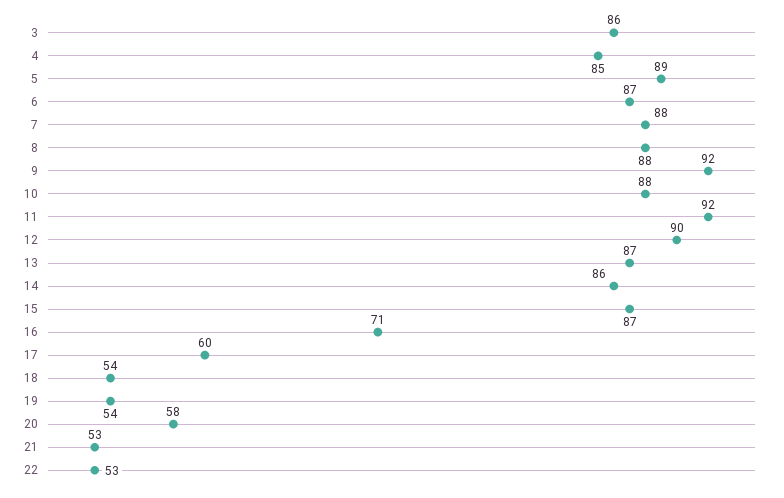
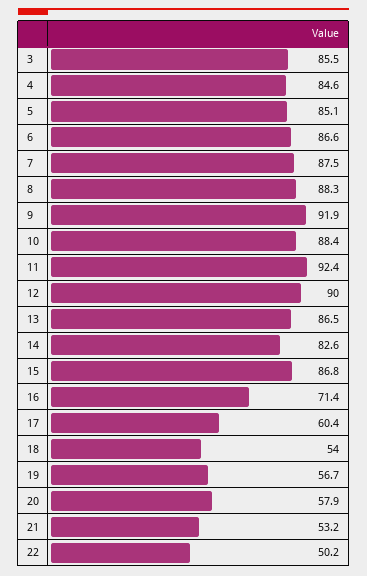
  {
    "3": 85.5,
    "4": 84.6,
-   "5": 89,
+   "5": 85.1,
    "6": 86.6,
    "7": 87.5,
    "8": 88.3,
    "9": 91.9,
    "10": 88.4,
    "11": 92.4,
    "12": 90,
    "13": 86.5,
-   "14": 86,
+   "14": 82.6,
    "15": 86.8,
    "16": 71.4,
    "17": 60.4,
    "18": 54,
-   "19": 54,
+   "19": 56.7,
    "20": 57.9,
    "21": 53.2,
-   "22": 53
+   "22": 50.2
  }

